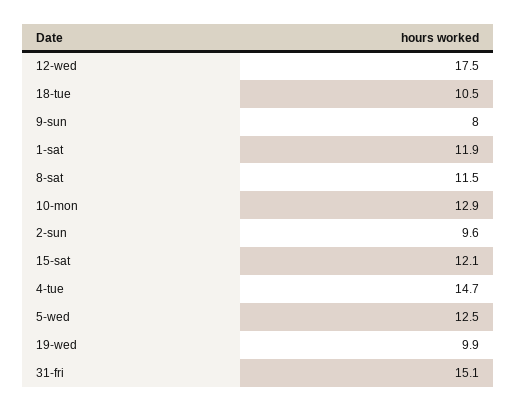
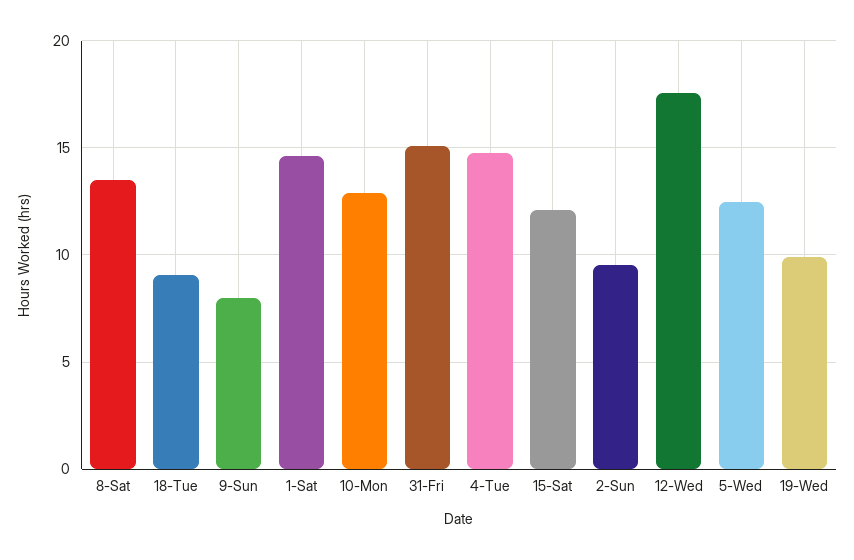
  {
    "12-wed": 17.5,
-   "18-tue": 10.5,
+   "18-tue": 9,
    "9-sun": 8,
-   "1-sat": 11.9,
+   "1-sat": 14.5,
-   "8-sat": 11.5,
+   "8-sat": 13.5,
    "10-mon": 12.9,
    "2-sun": 9.6,
    "15-sat": 12.1,
    "4-tue": 14.7,
    "5-wed": 12.5,
    "19-wed": 9.9,
    "31-fri": 15.1
  }

